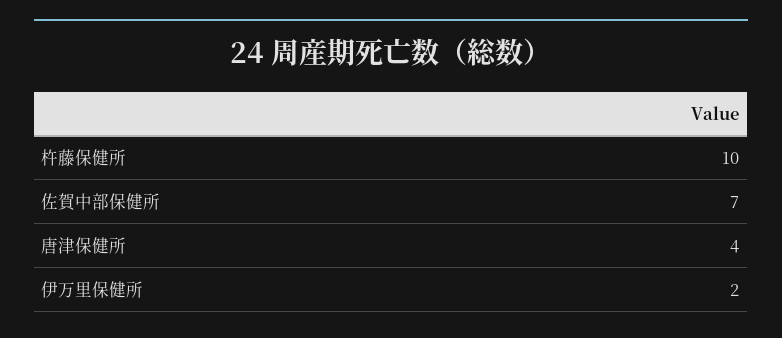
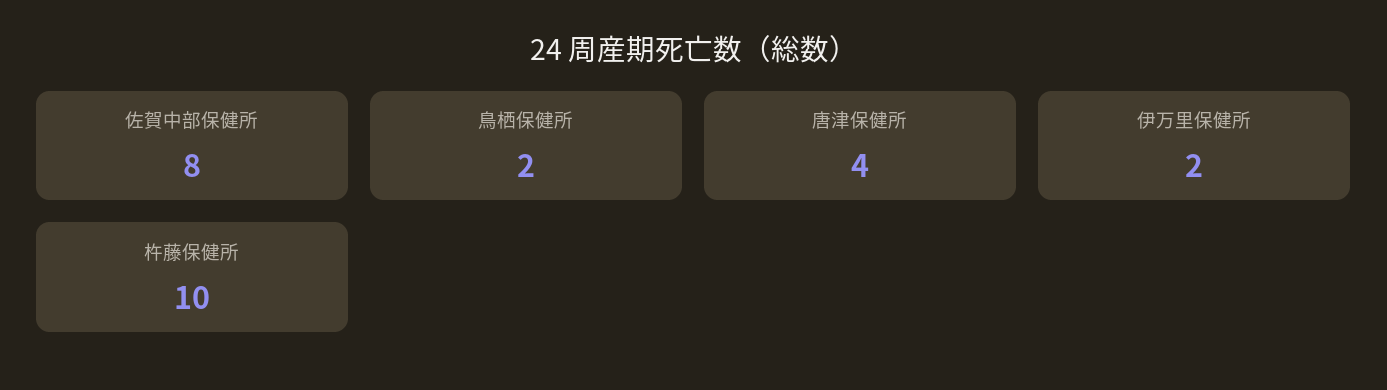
  {
    "杵藤保健所": 10,
-   "佐賀中部保健所": 7,
+   "佐賀中部保健所": 8,
    "唐津保健所": 4,
-   "伊万里保健所": 2
+   "伊万里保健所": 2,
+   "鳥栖保健所": 2
  }

